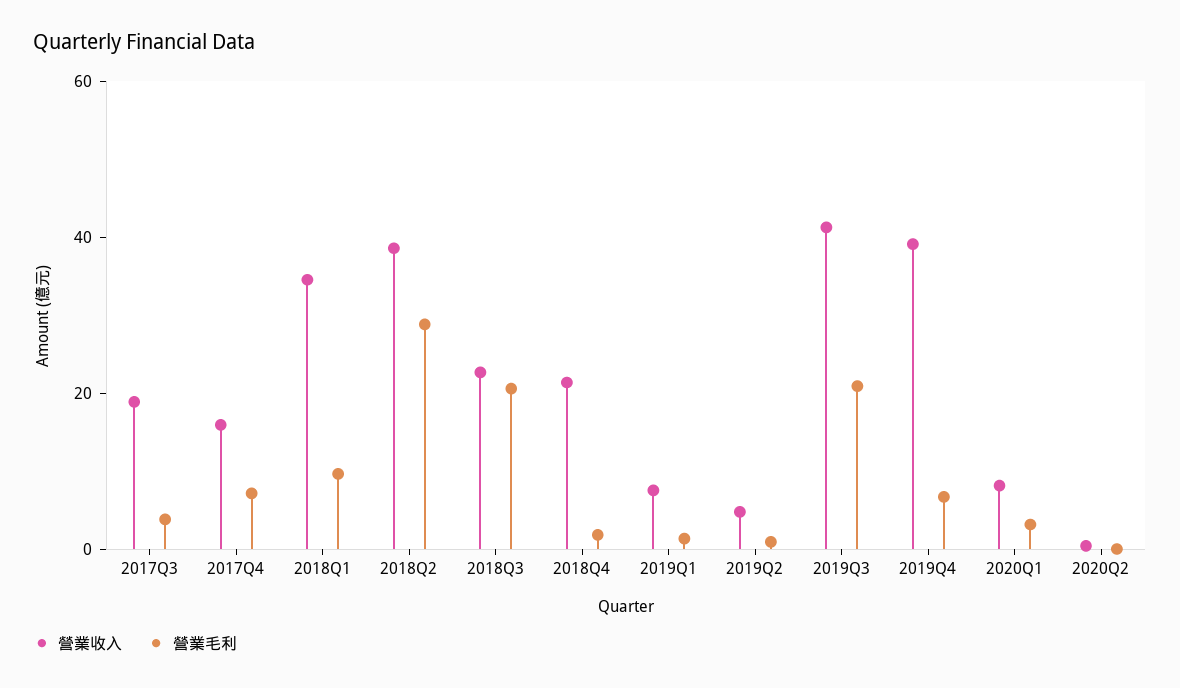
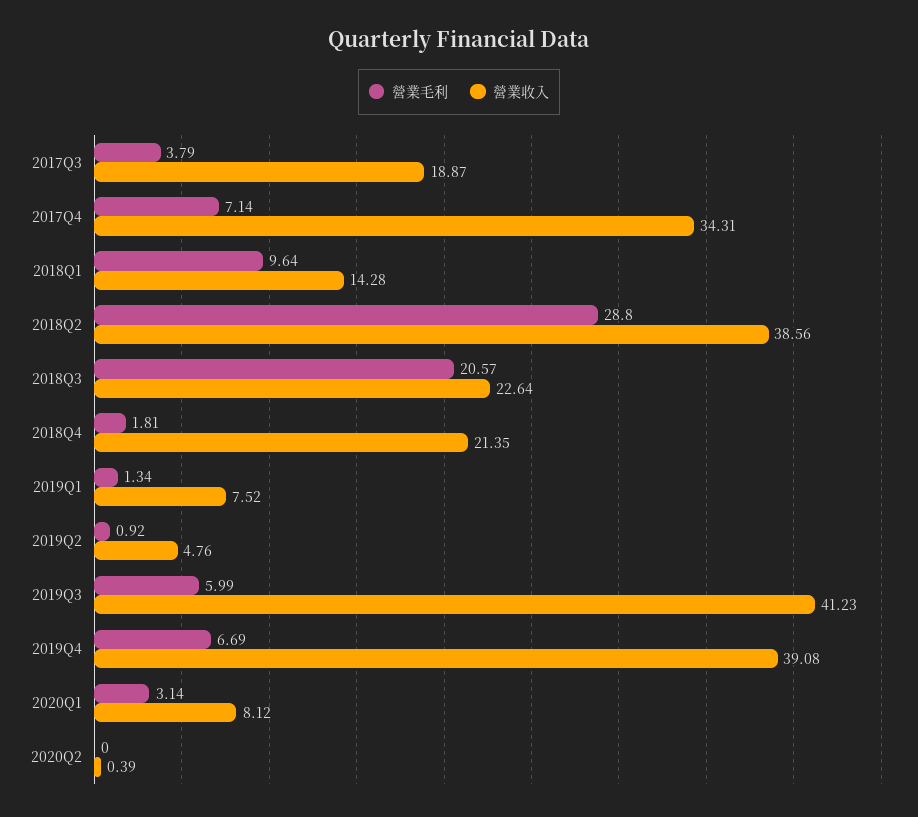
  {
    "營業收入": {
      "2017Q3": 18.87,
-     "2017Q4": 15,
+     "2017Q4": 34.31,
-     "2018Q1": 35,
+     "2018Q1": 14.28,
      "2018Q2": 38.56,
      "2018Q3": 22.64,
      "2018Q4": 21.35,
      "2019Q1": 7.52,
      "2019Q2": 4.76,
      "2019Q3": 41.23,
      "2019Q4": 39.08,
      "2020Q1": 8.12,
      "2020Q2": 0.39
    },
    "營業毛利": {
      "2017Q3": 3.79,
      "2017Q4": 7.14,
      "2018Q1": 9.64,
      "2018Q2": 28.8,
      "2018Q3": 20.57,
      "2018Q4": 1.81,
      "2019Q1": 1.34,
      "2019Q2": 0.92,
-     "2019Q3": 20,
+     "2019Q3": 5.99,
      "2019Q4": 6.69,
      "2020Q1": 3.14,
      "2020Q2": 0
    }
  }

